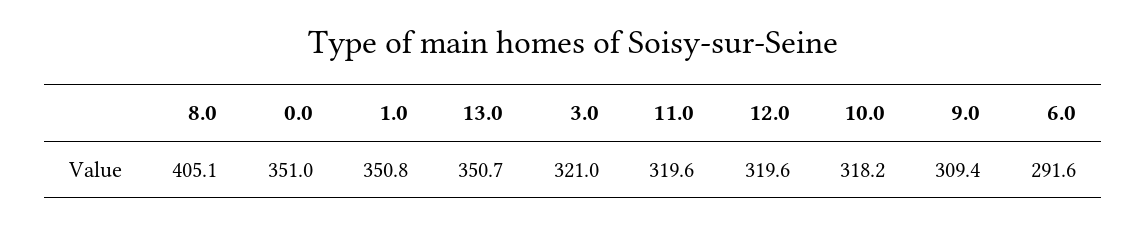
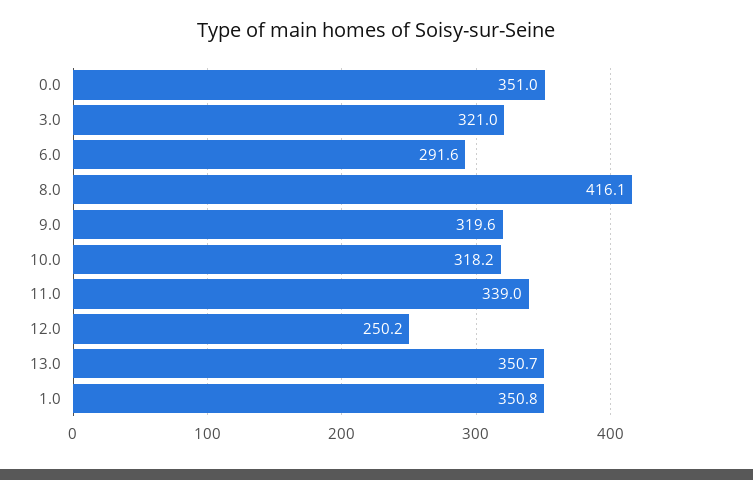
  {
-   "8.0": 405.1,
+   "8.0": 416.1,
    "0.0": 351,
    "1.0": 350.8,
    "13.0": 350.7,
    "3.0": 321,
-   "11.0": 319.6,
+   "11.0": 339,
-   "12.0": 319.6,
+   "12.0": 250.2,
    "10.0": 318.2,
-   "9.0": 309.4,
+   "9.0": 319.6,
    "6.0": 291.6
  }

